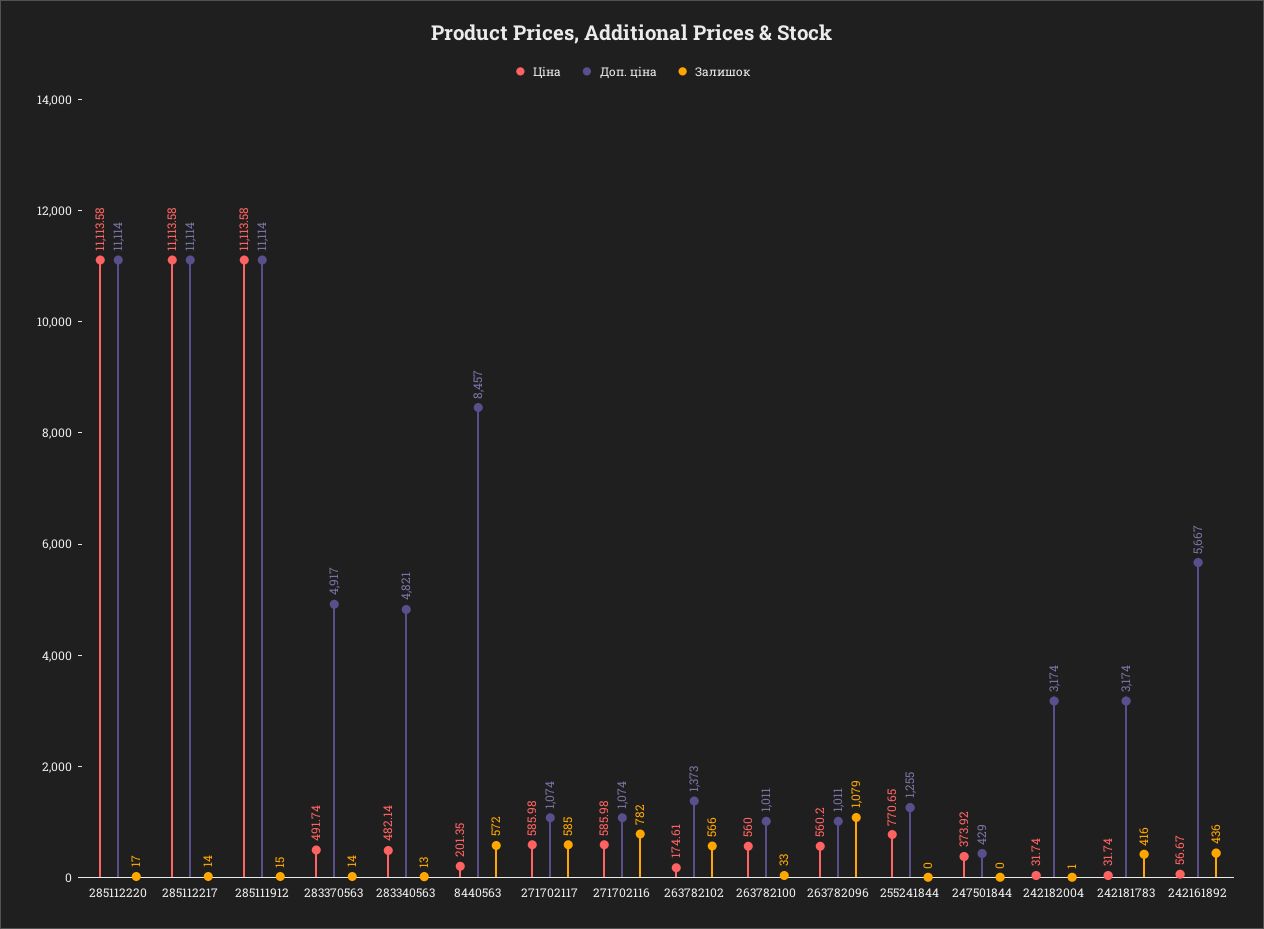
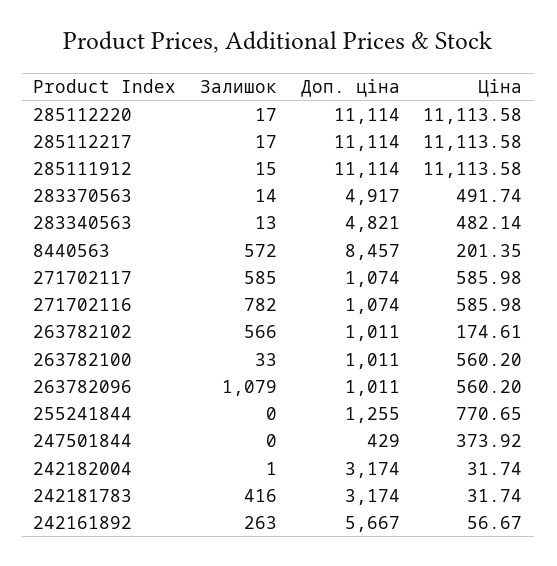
  {
    "Ціна": {
      "285112220": 11113.58,
      "285112217": 11113.58,
      "285111912": 11113.58,
      "283370563": 491.74,
      "283340563": 482.14,
      "8440563": 201.35,
      "271702117": 585.98,
      "271702116": 585.98,
      "263782102": 174.61,
-     "263782100": 560,
+     "263782100": 560.2,
      "263782096": 560.2,
      "255241844": 770.65,
      "247501844": 373.92,
      "242182004": 31.74,
      "242181783": 31.74,
      "242161892": 56.67
    },
    "Доп. ціна": {
      "285112220": 11114,
      "285112217": 11114,
      "285111912": 11114,
      "283370563": 4917,
      "283340563": 4821,
      "8440563": 8457,
      "271702117": 1074,
      "271702116": 1074,
-     "263782102": 1373,
+     "263782102": 1011,
      "263782100": 1011,
      "263782096": 1011,
      "255241844": 1255,
      "247501844": 429,
      "242182004": 3174,
      "242181783": 3174,
      "242161892": 5667
    },
    "Залишок": {
      "285112220": 17,
-     "285112217": 14,
+     "285112217": 17,
      "285111912": 15,
      "283370563": 14,
      "283340563": 13,
      "8440563": 572,
      "271702117": 585,
      "271702116": 782,
      "263782102": 566,
      "263782100": 33,
      "263782096": 1079,
      "255241844": 0,
      "247501844": 0,
      "242182004": 1,
      "242181783": 416,
-     "242161892": 436
+     "242161892": 263
    }
  }

